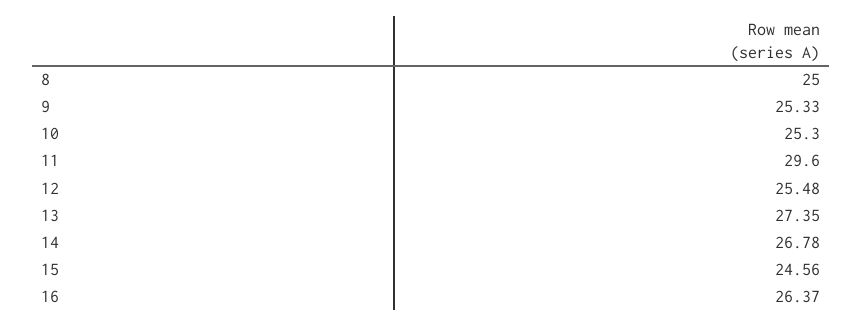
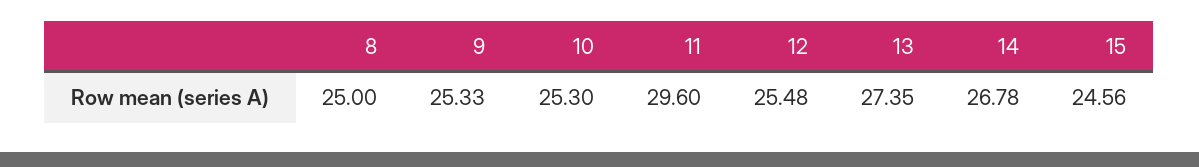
  {
    "8": 25,
    "9": 25.33,
    "10": 25.3,
    "11": 29.6,
    "12": 25.48,
    "13": 27.35,
    "14": 26.78,
-   "15": 24.56,
+   "15": 24.56
-   "16": 26.37
  }

